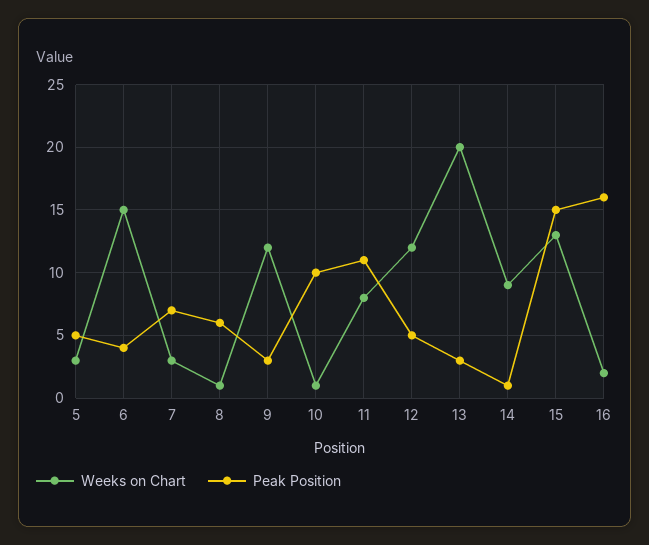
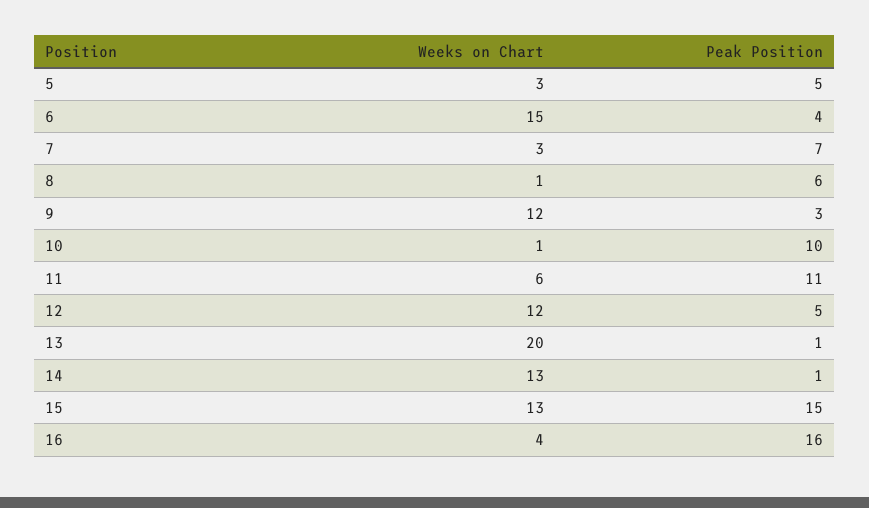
  {
    "Weeks on Chart": {
      "5": 3,
      "6": 15,
      "7": 3,
      "8": 1,
      "9": 12,
      "10": 1,
-     "11": 8,
+     "11": 6,
      "12": 12,
      "13": 20,
-     "14": 9,
+     "14": 13,
      "15": 13,
-     "16": 2
+     "16": 4
    },
    "Peak Position": {
      "5": 5,
      "6": 4,
      "7": 7,
      "8": 6,
      "9": 3,
      "10": 10,
      "11": 11,
      "12": 5,
-     "13": 3,
+     "13": 1,
      "14": 1,
      "15": 15,
      "16": 16
    }
  }

